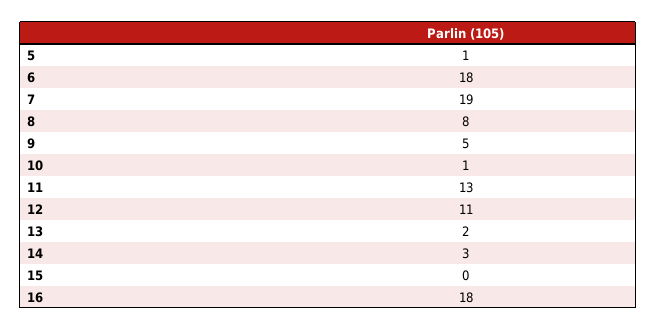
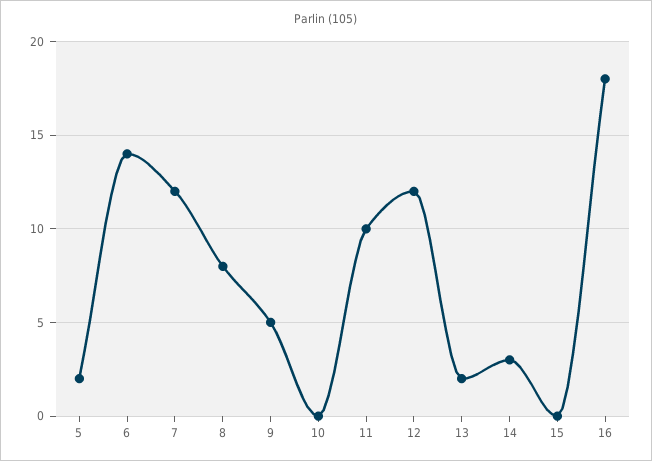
  {
-   "5": 1,
+   "5": 2,
-   "6": 18,
+   "6": 14,
-   "7": 19,
+   "7": 12,
    "8": 8,
    "9": 5,
-   "10": 1,
+   "10": 0,
-   "11": 13,
+   "11": 10,
-   "12": 11,
+   "12": 12,
    "13": 2,
    "14": 3,
    "15": 0,
    "16": 18
  }

